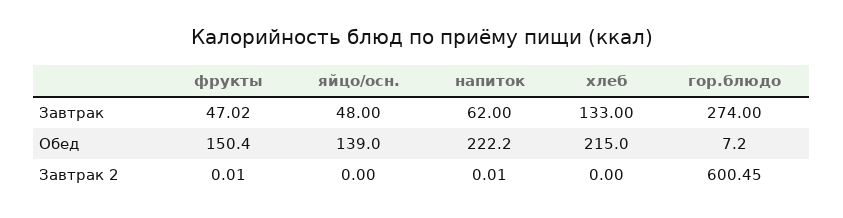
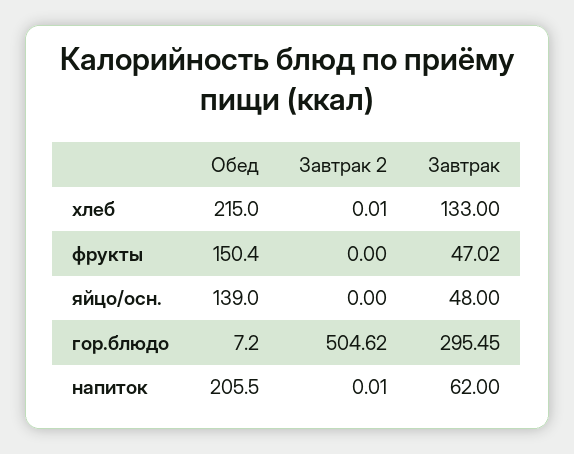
  {
    "фрукты": {
      "Завтрак": 47.02,
      "Обед": 150.4,
-     "Завтрак 2": 0.01
+     "Завтрак 2": 0
    },
    "яйцо/осн.": {
      "Завтрак": 48,
      "Обед": 139,
      "Завтрак 2": 0
    },
    "напиток": {
      "Завтрак": 62,
-     "Обед": 222.2,
+     "Обед": 205.5,
      "Завтрак 2": 0.01
    },
    "хлеб": {
      "Завтрак": 133,
      "Обед": 215,
-     "Завтрак 2": 0
+     "Завтрак 2": 0.01
    },
    "гор.блюдо": {
-     "Завтрак": 274,
+     "Завтрак": 295.45,
      "Обед": 7.2,
-     "Завтрак 2": 600.45
+     "Завтрак 2": 504.62
    }
  }

